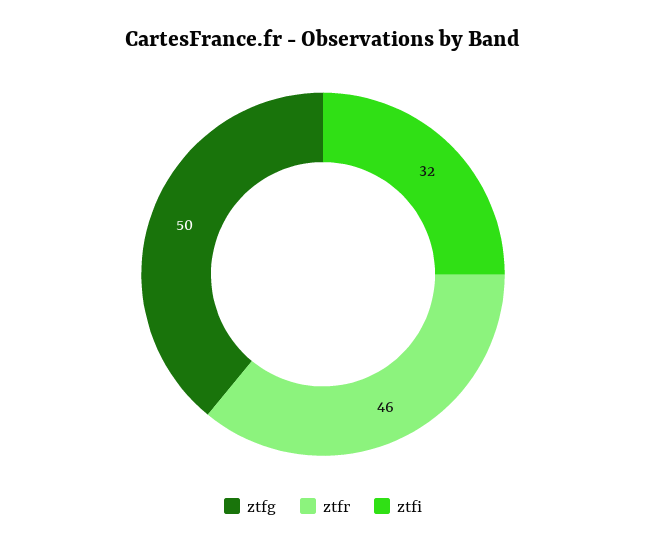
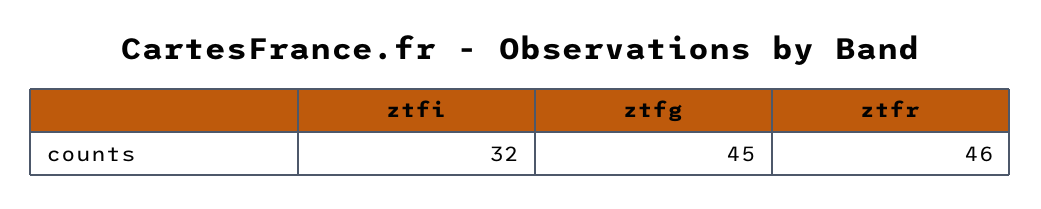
  {
-   "ztfg": 50,
+   "ztfg": 45,
    "ztfr": 46,
    "ztfi": 32
  }

